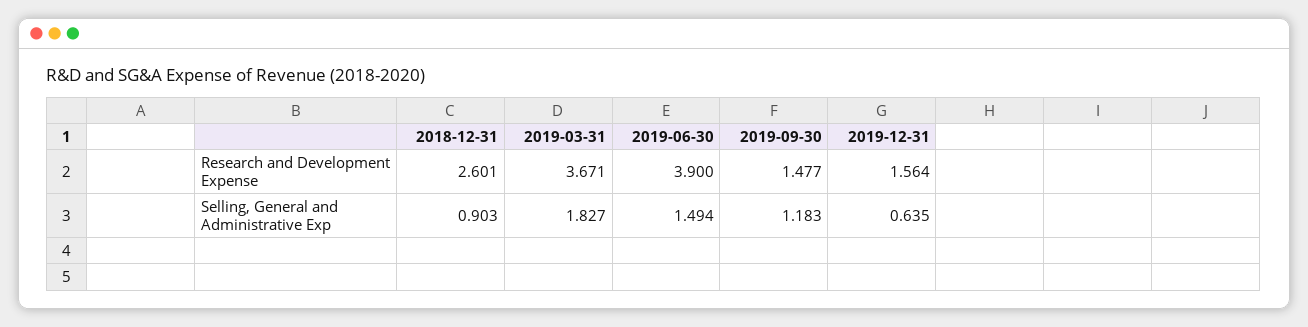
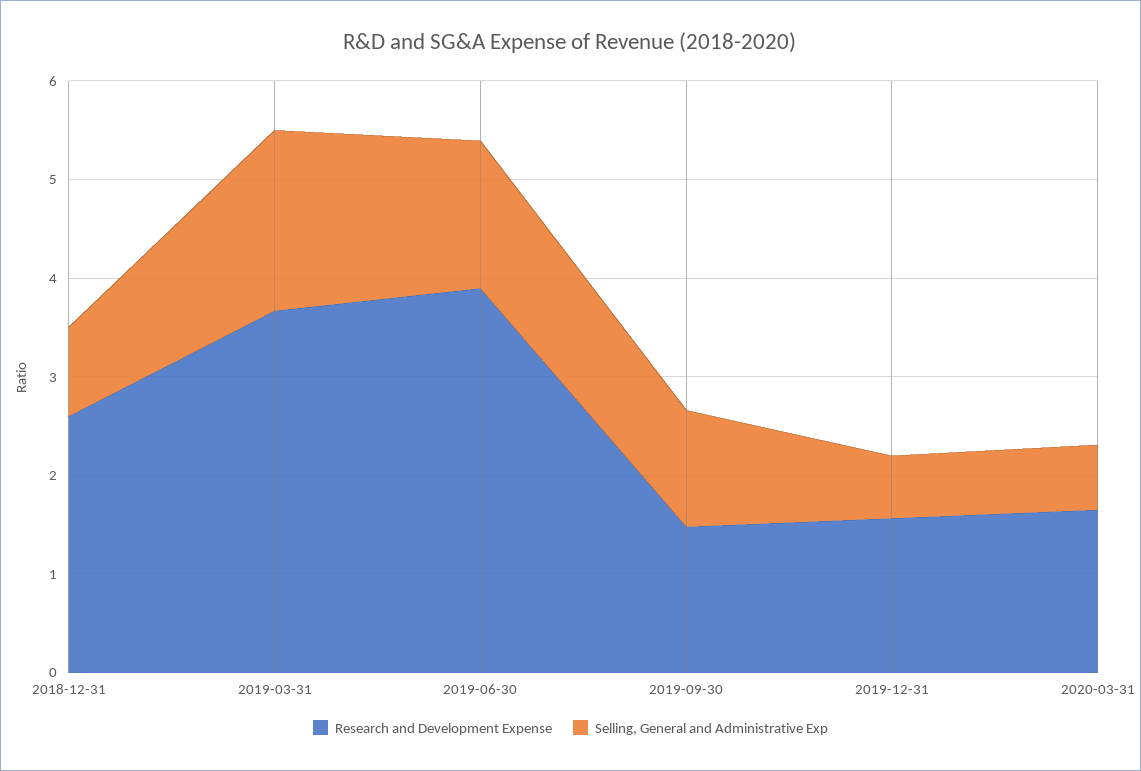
  {
    "Research and Development Expense": {
      "2018-12-31": 2.601,
      "2019-03-31": 3.671,
      "2019-06-30": 3.9,
      "2019-09-30": 1.477,
-     "2019-12-31": 1.564
+     "2019-12-31": 1.564,
+     "2020-03-31": 1.6
    },
    "Selling, General and Administrative Exp": {
      "2018-12-31": 0.903,
      "2019-03-31": 1.827,
      "2019-06-30": 1.494,
      "2019-09-30": 1.183,
-     "2019-12-31": 0.635
+     "2019-12-31": 0.635,
+     "2020-03-31": 0.6
    }
  }

